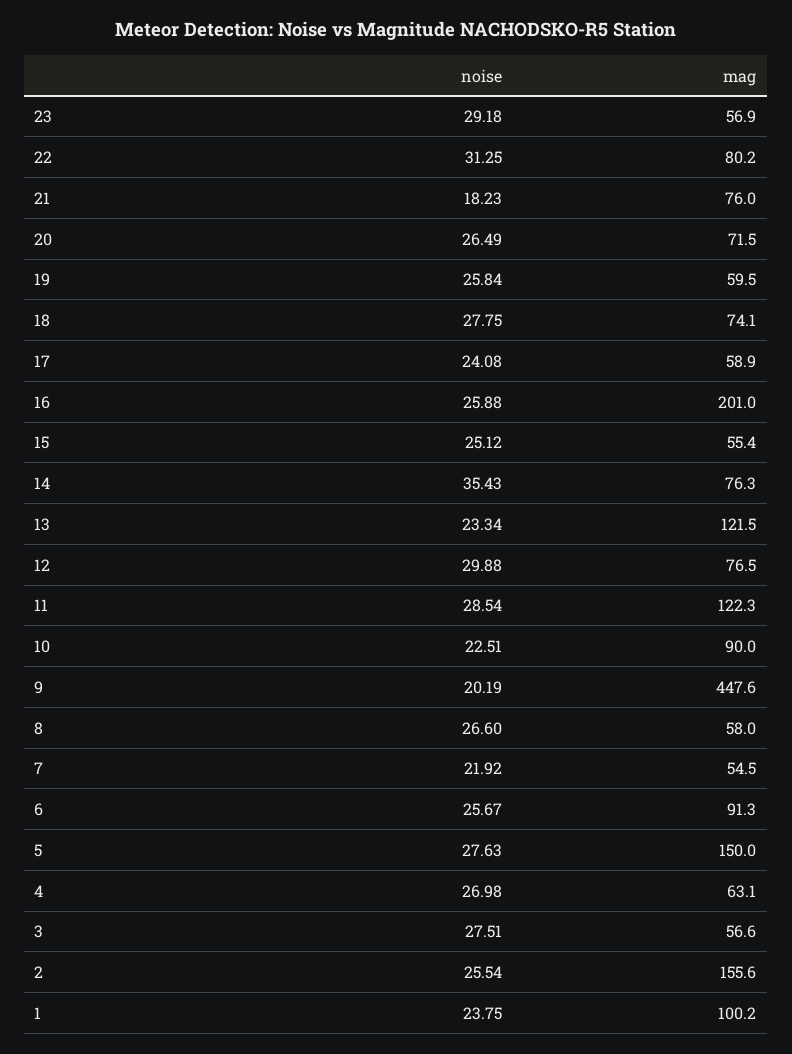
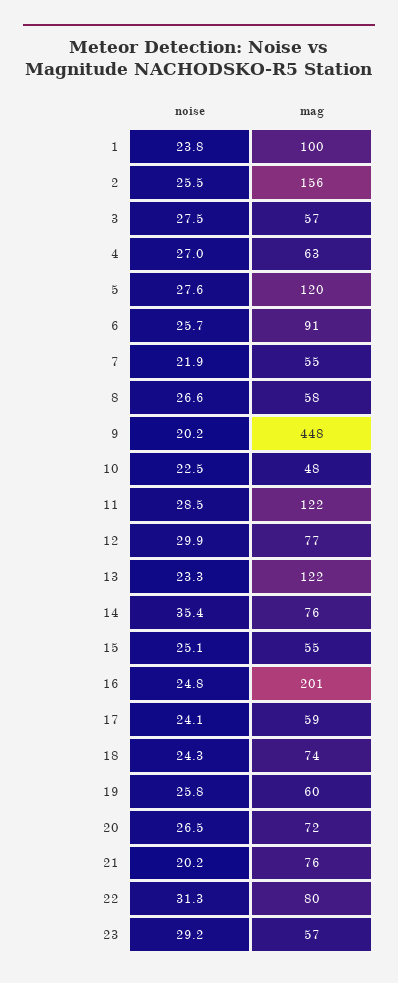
  {
    "noise": {
      "23": 29.18,
      "22": 31.25,
-     "21": 18.23,
+     "21": 20.2,
      "20": 26.49,
      "19": 25.84,
-     "18": 27.75,
+     "18": 24.3,
      "17": 24.08,
-     "16": 25.88,
+     "16": 24.8,
      "15": 25.12,
      "14": 35.43,
      "13": 23.34,
      "12": 29.88,
      "11": 28.54,
      "10": 22.51,
      "9": 20.19,
      "8": 26.6,
      "7": 21.92,
      "6": 25.67,
      "5": 27.63,
      "4": 26.98,
      "3": 27.51,
      "2": 25.54,
      "1": 23.75
    },
    "mag": {
      "23": 56.9,
      "22": 80.2,
      "21": 76,
      "20": 71.5,
      "19": 59.5,
      "18": 74.1,
      "17": 58.9,
      "16": 201,
      "15": 55.4,
      "14": 76.3,
      "13": 121.5,
      "12": 76.5,
      "11": 122.3,
-     "10": 90,
+     "10": 48,
      "9": 447.6,
      "8": 58,
      "7": 54.5,
      "6": 91.3,
-     "5": 150,
+     "5": 120,
      "4": 63.1,
      "3": 56.6,
      "2": 155.6,
      "1": 100.2
    }
  }

